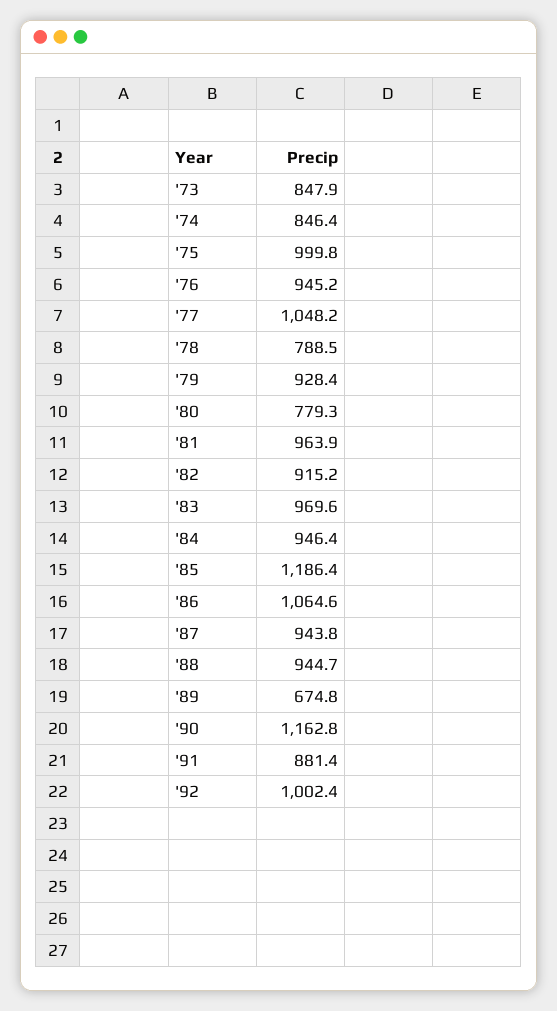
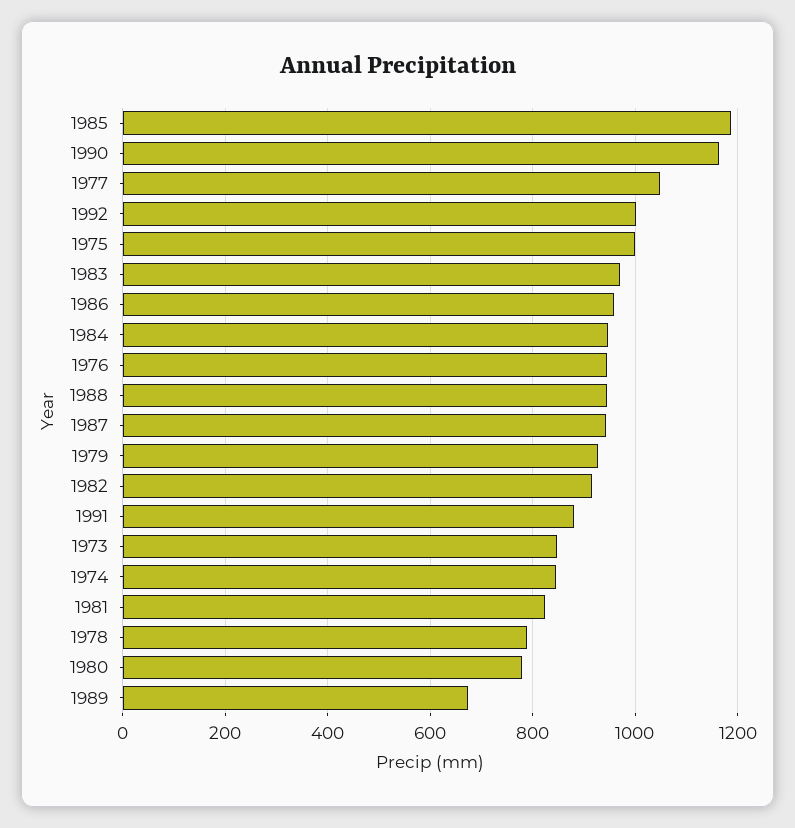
  {
    "'73": 847.9,
    "'74": 846.4,
    "'75": 999.8,
    "'76": 945.2,
    "'77": 1048.2,
    "'78": 788.5,
    "'79": 928.4,
    "'80": 779.3,
-   "'81": 963.9,
+   "'81": 820,
    "'82": 915.2,
    "'83": 969.6,
    "'84": 946.4,
    "'85": 1186.4,
-   "'86": 1064.6,
+   "'86": 960,
    "'87": 943.8,
    "'88": 944.7,
    "'89": 674.8,
    "'90": 1162.8,
    "'91": 881.4,
    "'92": 1002.4
  }

